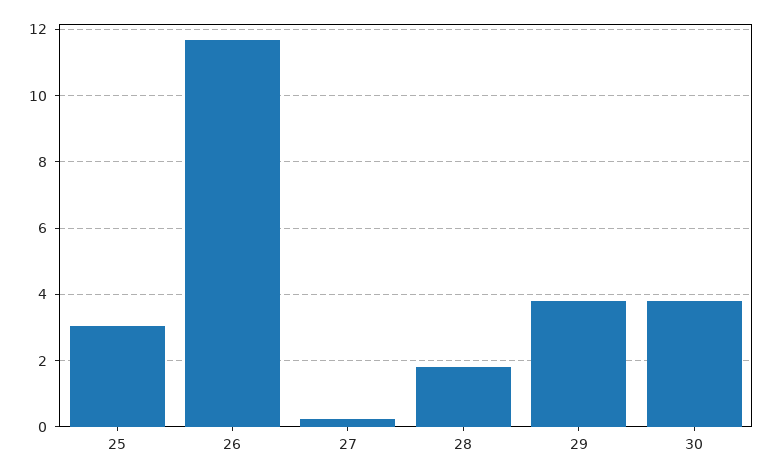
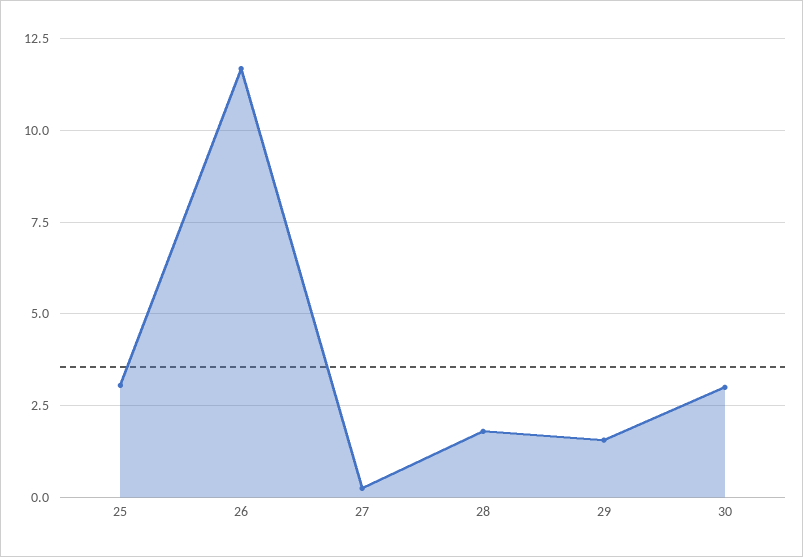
  {
    "25": 3,
    "26": 11.6,
    "27": 0.2,
    "28": 1.8,
-   "29": 3.8,
+   "29": 1.5,
-   "30": 3.8
+   "30": 3
  }

